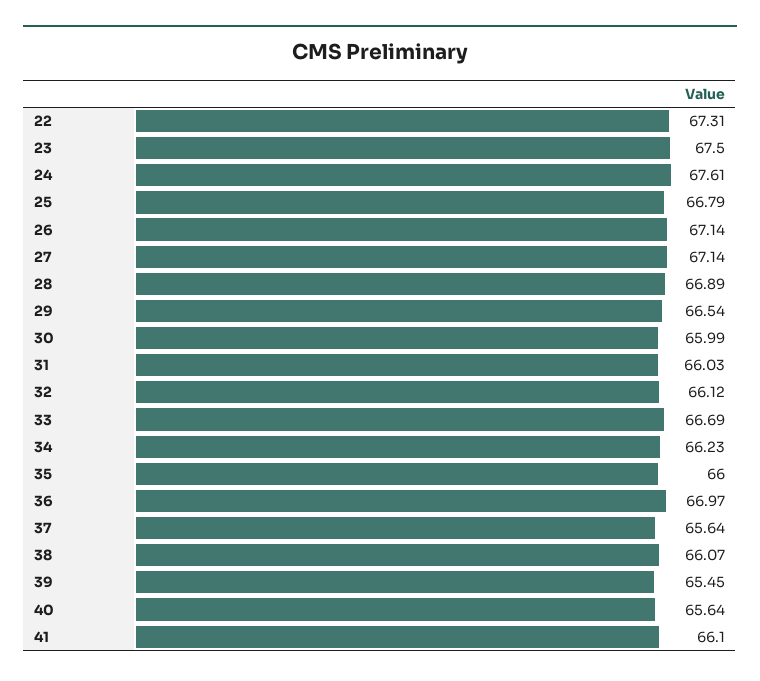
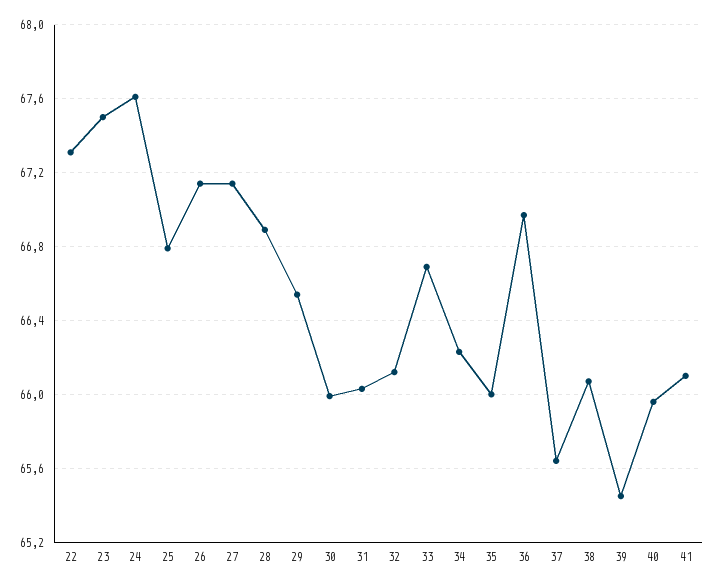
  {
    "22": 67.31,
    "23": 67.5,
    "24": 67.61,
    "25": 66.79,
    "26": 67.14,
    "27": 67.14,
    "28": 66.89,
    "29": 66.54,
    "30": 65.99,
    "31": 66.03,
    "32": 66.12,
    "33": 66.69,
    "34": 66.23,
    "35": 66,
    "36": 66.97,
    "37": 65.64,
    "38": 66.07,
    "39": 65.45,
-   "40": 65.64,
+   "40": 65.95,
    "41": 66.1
  }

